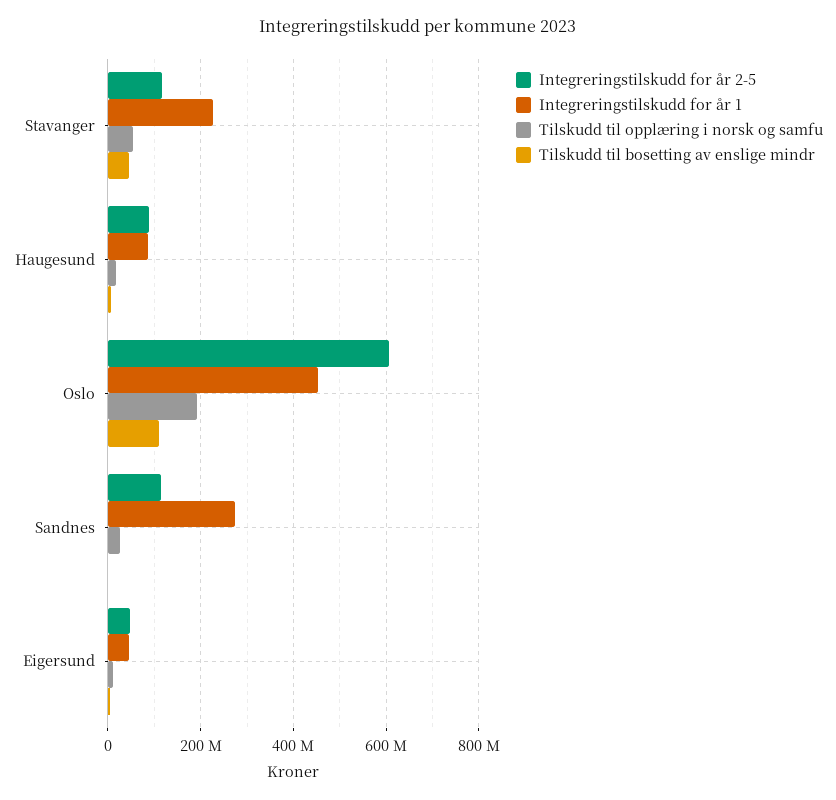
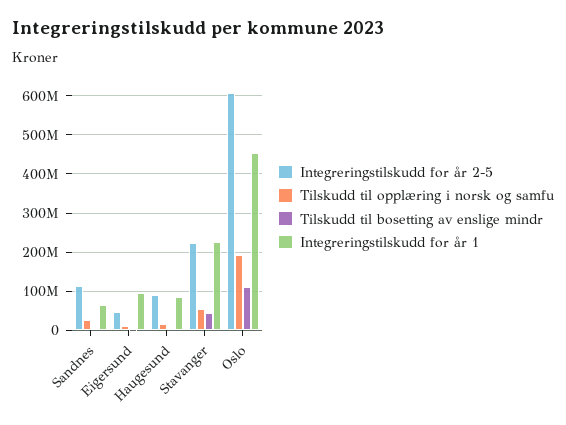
  {
    "Integreringstilskudd for år 2-5": {
-     "Stavanger": 120000000,
+     "Stavanger": 220000000,
      "Haugesund": 80000000,
      "Oslo": 600000000,
      "Sandnes": 120000000,
      "Eigersund": 40000000
    },
    "Integreringstilskudd for år 1": {
      "Stavanger": 220000000,
      "Haugesund": 80000000,
      "Oslo": 460000000,
-     "Sandnes": 280000000,
+     "Sandnes": 60000000,
-     "Eigersund": 40000000
+     "Eigersund": 100000000
    },
    "Tilskudd til opplæring i norsk og samfu": {
      "Stavanger": 60000000,
      "Haugesund": 20000000,
      "Oslo": 200000000,
      "Sandnes": 20000000,
      "Eigersund": 20000000
    },
    "Tilskudd til bosetting av enslige mindr": {
      "Stavanger": 40000000,
      "Haugesund": 0,
      "Oslo": 120000000,
      "Sandnes": 0,
      "Eigersund": 0
    }
  }

